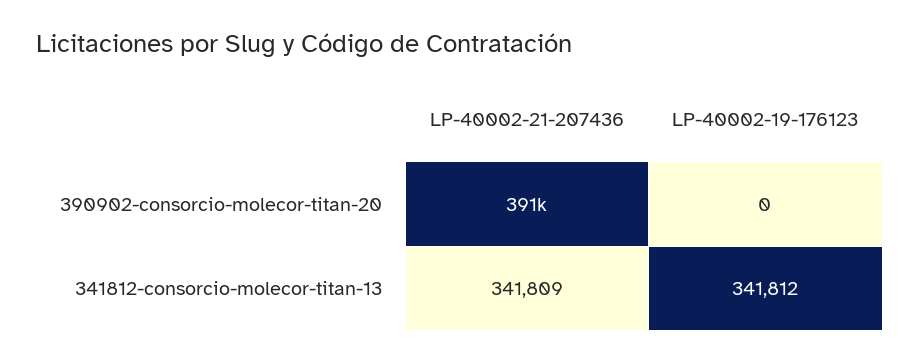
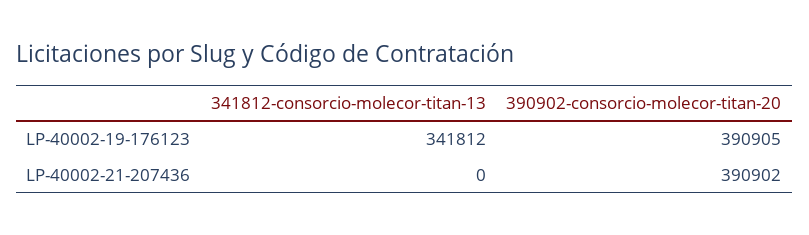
  {
    "LP-40002-21-207436": {
      "390902-consorcio-molecor-titan-20": 390902,
-     "341812-consorcio-molecor-titan-13": 341809
+     "341812-consorcio-molecor-titan-13": 0
    },
    "LP-40002-19-176123": {
-     "390902-consorcio-molecor-titan-20": 0,
+     "390902-consorcio-molecor-titan-20": 390905,
      "341812-consorcio-molecor-titan-13": 341812
    }
  }

